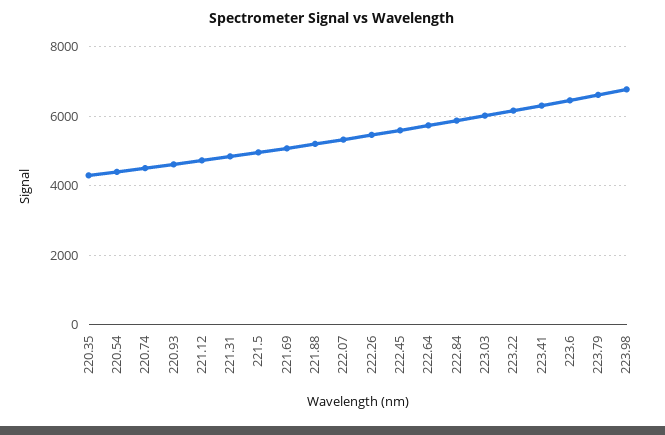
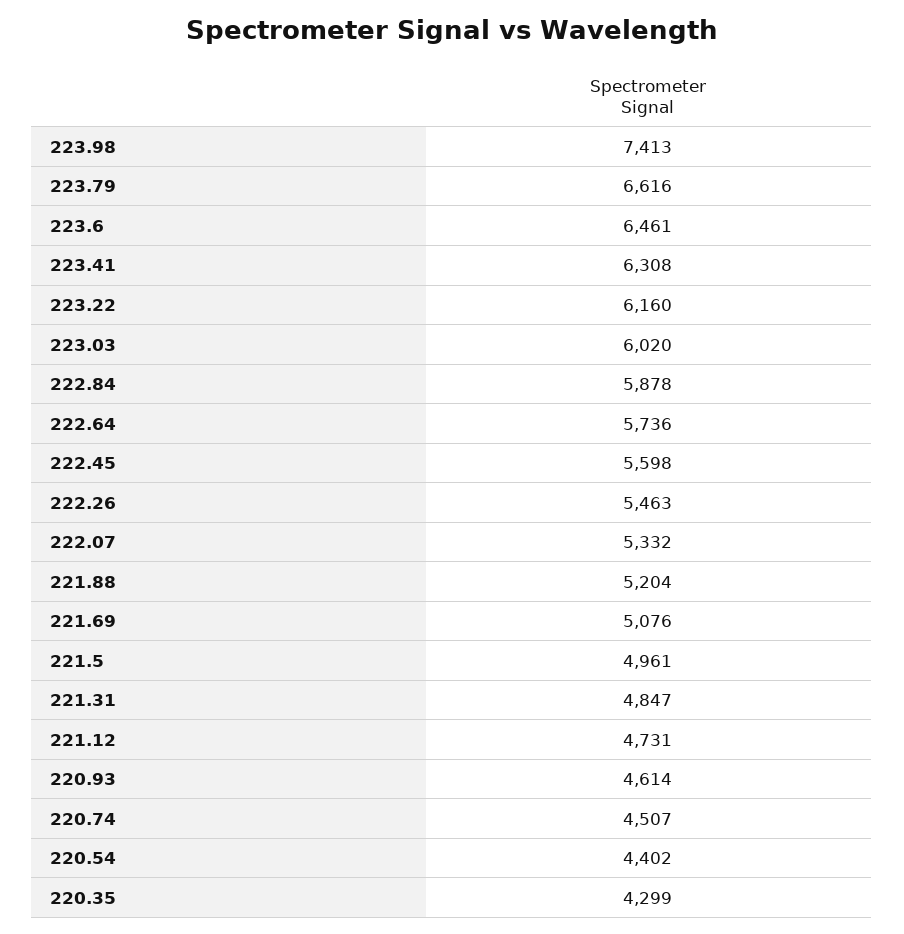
  {
    "220.35": 4299,
    "220.54": 4402,
    "220.74": 4507,
    "220.93": 4614,
    "221.12": 4731,
    "221.31": 4847,
    "221.5": 4961,
    "221.69": 5076,
    "221.88": 5204,
    "222.07": 5332,
    "222.26": 5463,
    "222.45": 5598,
    "222.64": 5736,
    "222.84": 5878,
    "223.03": 6020,
    "223.22": 6160,
    "223.41": 6308,
    "223.6": 6461,
    "223.79": 6616,
-   "223.98": 6800
+   "223.98": 7413
  }

